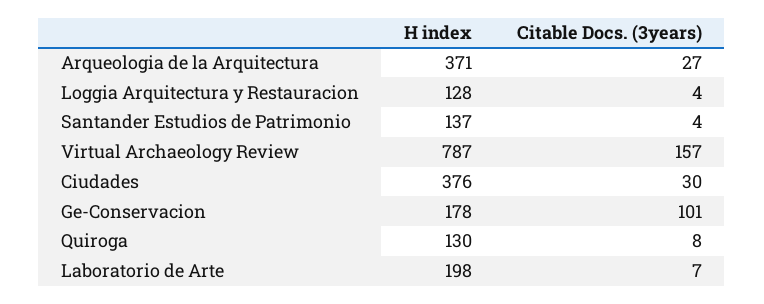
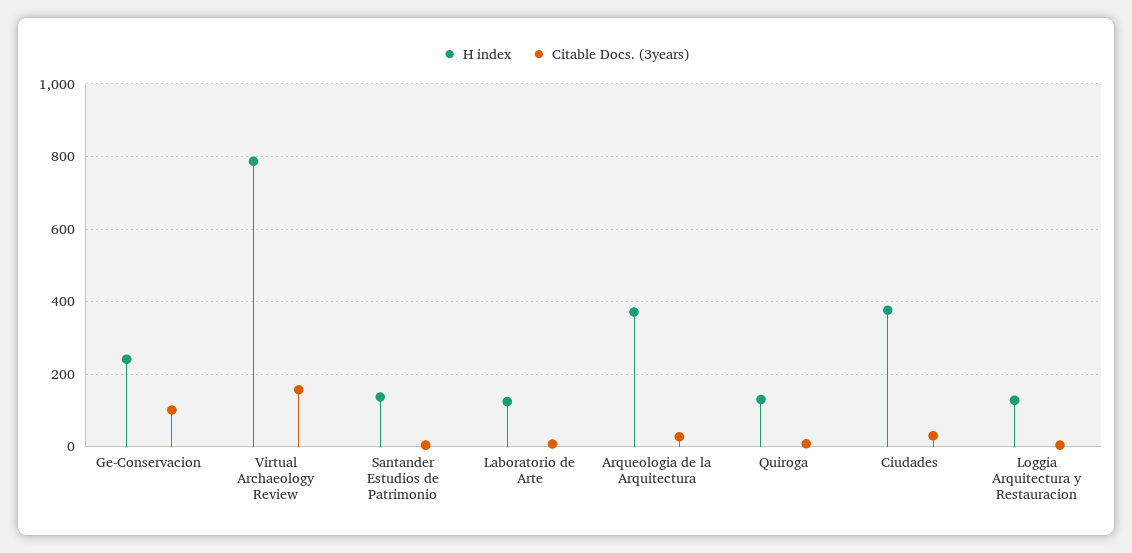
  {
    "H index": {
      "Arqueologia de la Arquitectura": 371,
      "Loggia Arquitectura y Restauracion": 128,
      "Santander Estudios de Patrimonio": 137,
      "Virtual Archaeology Review": 787,
      "Ciudades": 376,
-     "Ge-Conservacion": 178,
+     "Ge-Conservacion": 240,
      "Quiroga": 130,
-     "Laboratorio de Arte": 198
+     "Laboratorio de Arte": 120
    },
    "Citable Docs. (3years)": {
      "Arqueologia de la Arquitectura": 27,
      "Loggia Arquitectura y Restauracion": 4,
      "Santander Estudios de Patrimonio": 4,
      "Virtual Archaeology Review": 157,
      "Ciudades": 30,
      "Ge-Conservacion": 101,
      "Quiroga": 8,
      "Laboratorio de Arte": 7
    }
  }

